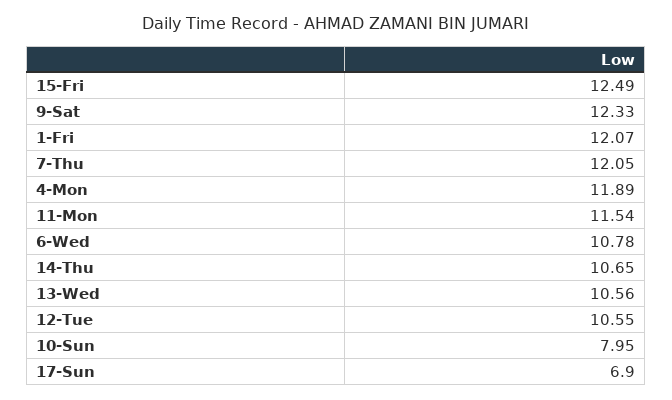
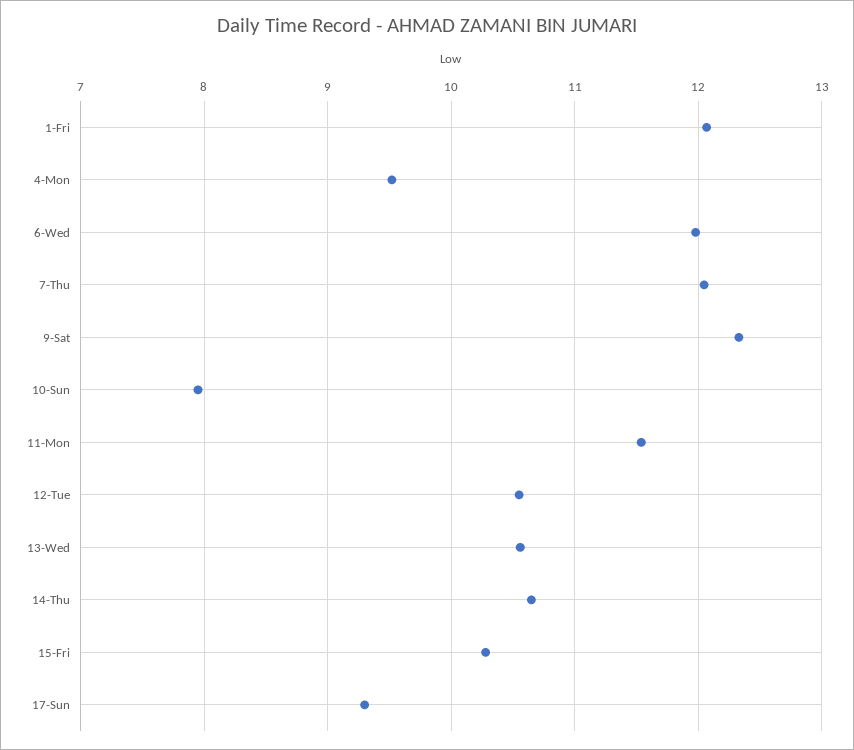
  {
-   "15-Fri": 12.49,
+   "15-Fri": 10.3,
    "9-Sat": 12.33,
    "1-Fri": 12.07,
    "7-Thu": 12.05,
-   "4-Mon": 11.89,
+   "4-Mon": 9.5,
    "11-Mon": 11.54,
-   "6-Wed": 10.78,
+   "6-Wed": 12,
    "14-Thu": 10.65,
    "13-Wed": 10.56,
    "12-Tue": 10.55,
    "10-Sun": 7.95,
-   "17-Sun": 6.9
+   "17-Sun": 9.3
  }

